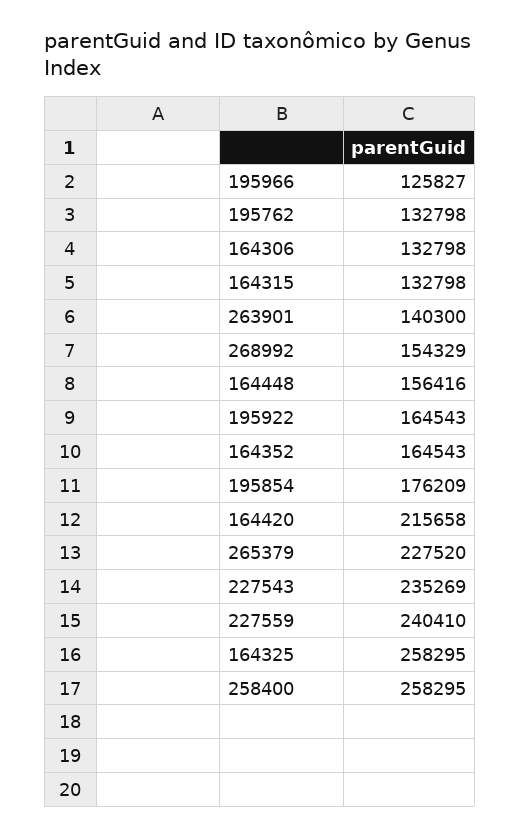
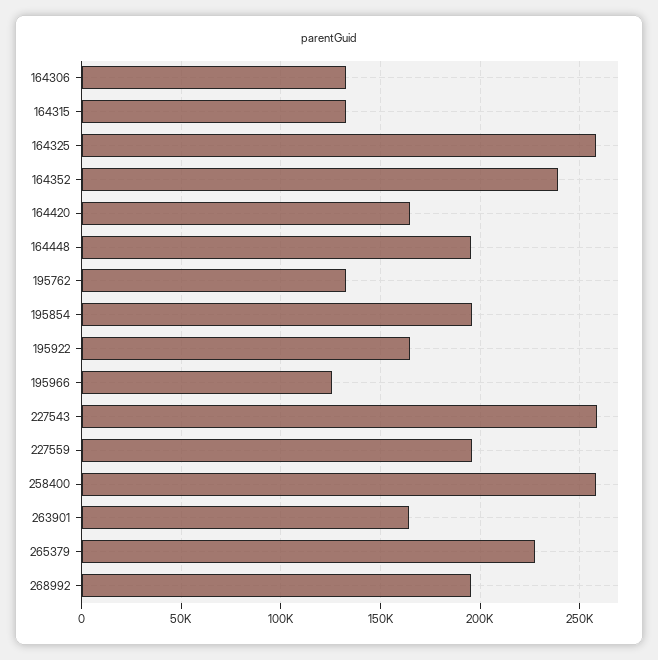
  {
    "195966": 125827,
    "195762": 132798,
    "164306": 132798,
    "164315": 132798,
-   "263901": 140300,
+   "263901": 165000,
-   "268992": 154329,
+   "268992": 195000,
-   "164448": 156416,
+   "164448": 195000,
    "195922": 164543,
-   "164352": 164543,
+   "164352": 240000,
-   "195854": 176209,
+   "195854": 195000,
-   "164420": 215658,
+   "164420": 165000,
    "265379": 227520,
-   "227543": 235269,
+   "227543": 260000,
-   "227559": 240410,
+   "227559": 195000,
    "164325": 258295,
    "258400": 258295
  }

